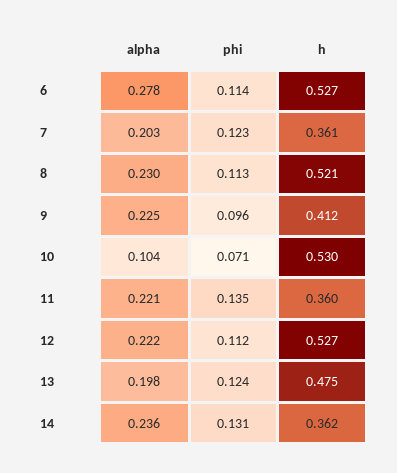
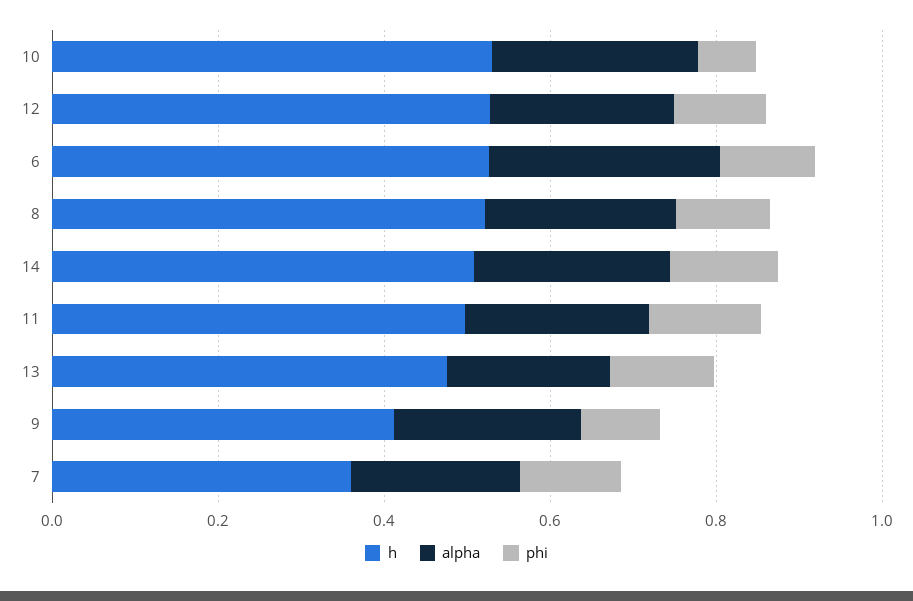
  {
    "alpha": {
      "6": 0.278,
      "7": 0.203,
      "8": 0.23,
      "9": 0.225,
-     "10": 0.104,
+     "10": 0.25,
      "11": 0.221,
      "12": 0.222,
      "13": 0.198,
      "14": 0.236
    },
    "phi": {
      "6": 0.114,
      "7": 0.123,
      "8": 0.113,
      "9": 0.096,
      "10": 0.071,
      "11": 0.135,
      "12": 0.112,
      "13": 0.124,
      "14": 0.131
    },
    "h": {
      "6": 0.527,
      "7": 0.361,
      "8": 0.521,
      "9": 0.412,
      "10": 0.53,
-     "11": 0.36,
+     "11": 0.5,
      "12": 0.527,
      "13": 0.475,
-     "14": 0.362
+     "14": 0.5
    }
  }

